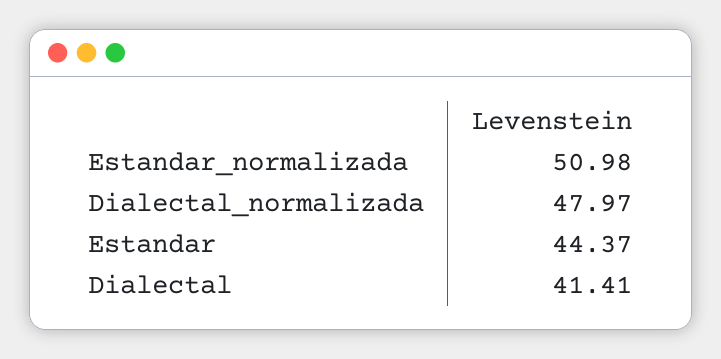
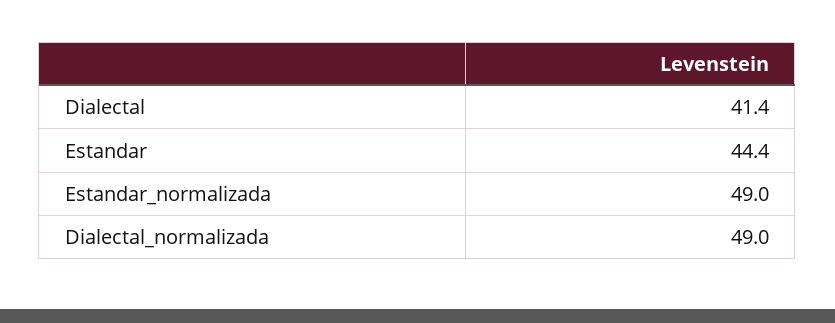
  {
-   "Estandar_normalizada": 50.98,
+   "Estandar_normalizada": 49,
-   "Dialectal_normalizada": 47.97,
+   "Dialectal_normalizada": 49,
    "Estandar": 44.37,
    "Dialectal": 41.41
  }

